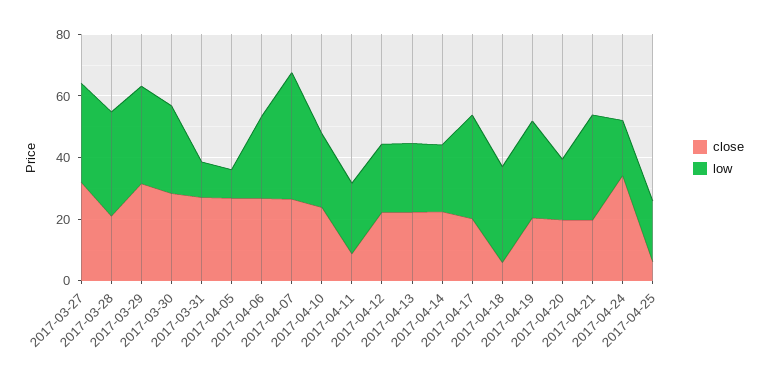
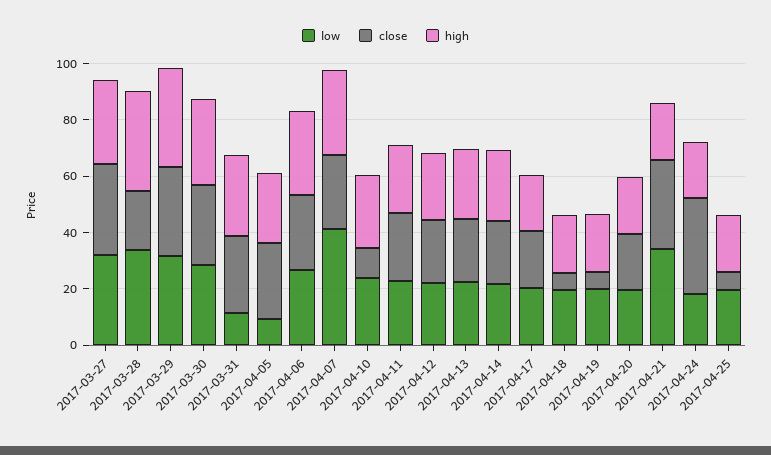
  {
    "close": {
      "2017-03-27": 30,
      "2017-03-28": 20,
      "2017-03-29": 30,
      "2017-03-30": 30,
      "2017-03-31": 25,
      "2017-04-05": 25,
      "2017-04-06": 25,
      "2017-04-07": 25,
-     "2017-04-10": 25,
+     "2017-04-10": 10,
-     "2017-04-11": 10,
+     "2017-04-11": 25,
      "2017-04-12": 20,
      "2017-04-13": 20,
      "2017-04-14": 20,
      "2017-04-17": 20,
      "2017-04-18": 5,
-     "2017-04-19": 20,
+     "2017-04-19": 5,
      "2017-04-20": 20,
-     "2017-04-21": 20,
+     "2017-04-21": 30,
      "2017-04-24": 35,
      "2017-04-25": 5
    },
    "low": {
      "2017-03-27": 30,
      "2017-03-28": 35,
      "2017-03-29": 30,
      "2017-03-30": 30,
      "2017-03-31": 10,
      "2017-04-05": 10,
      "2017-04-06": 25,
      "2017-04-07": 40,
      "2017-04-10": 25,
      "2017-04-11": 25,
      "2017-04-12": 20,
      "2017-04-13": 20,
      "2017-04-14": 20,
-     "2017-04-17": 35,
+     "2017-04-17": 20,
-     "2017-04-18": 30,
+     "2017-04-18": 20,
-     "2017-04-19": 30,
+     "2017-04-19": 20,
      "2017-04-20": 20,
      "2017-04-21": 35,
      "2017-04-24": 20,
      "2017-04-25": 20
-   }
+   },
+   "high": {
+     "2017-03-27": 30,
+     "2017-03-28": 35,
+     "2017-03-29": 35,
+     "2017-03-30": 30,
+     "2017-03-31": 30,
+     "2017-04-05": 25,
+     "2017-04-06": 30,
+     "2017-04-07": 30,
+     "2017-04-10": 25,
+     "2017-04-11": 25,
+     "2017-04-12": 25,
+     "2017-04-13": 25,
+     "2017-04-14": 25,
+     "2017-04-17": 20,
+     "2017-04-18": 20,
+     "2017-04-19": 20,
+     "2017-04-20": 20,
+     "2017-04-21": 20,
+     "2017-04-24": 20,
+     "2017-04-25": 20
+   }
  }

